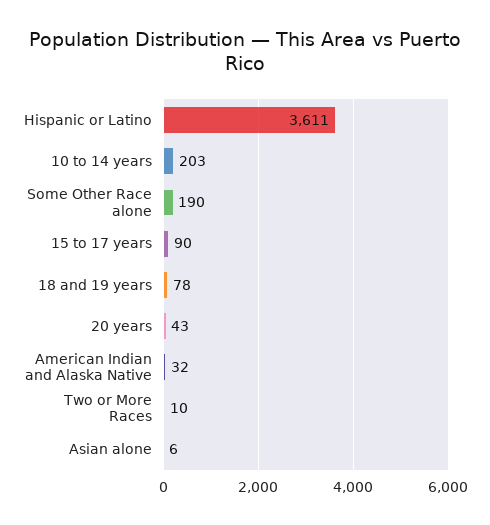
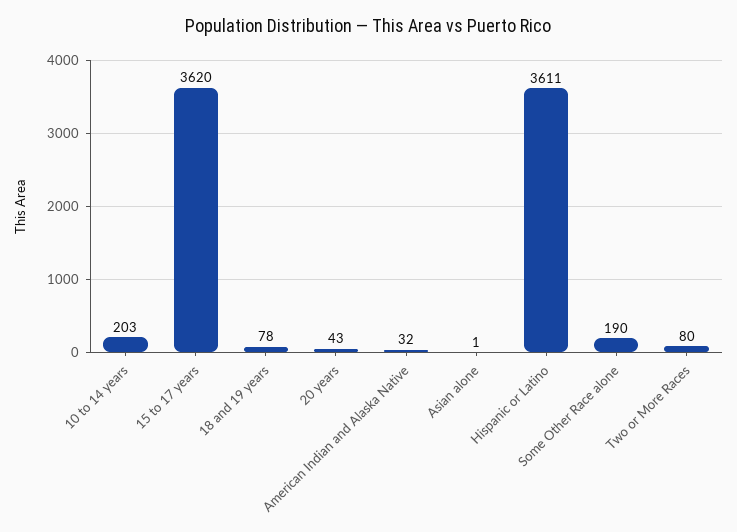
  {
    "Hispanic or Latino": 3611,
    "10 to 14 years": 203,
    "Some Other Race alone": 190,
-   "15 to 17 years": 90,
+   "15 to 17 years": 3620,
    "18 and 19 years": 78,
    "20 years": 43,
    "American Indian and Alaska Native": 32,
-   "Two or More Races": 10,
+   "Two or More Races": 80,
-   "Asian alone": 6
+   "Asian alone": 1
  }

